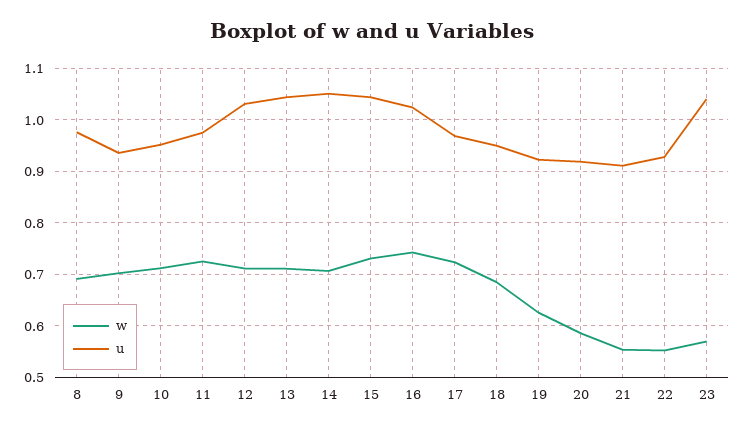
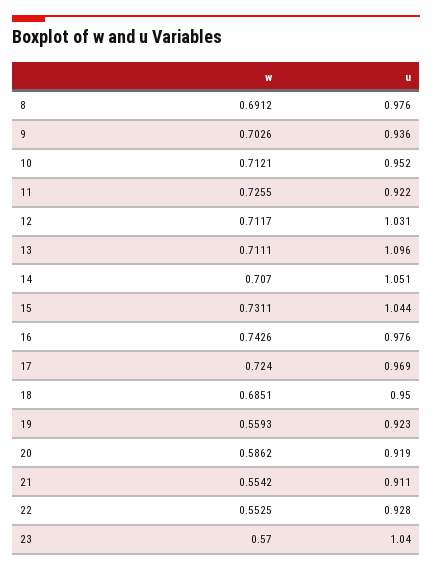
  {
    "w": {
      "8": 0.6912,
      "9": 0.7026,
      "10": 0.7121,
      "11": 0.7255,
      "12": 0.7117,
      "13": 0.7111,
      "14": 0.707,
      "15": 0.7311,
      "16": 0.7426,
      "17": 0.724,
      "18": 0.6851,
-     "19": 0.62,
+     "19": 0.5593,
      "20": 0.5862,
      "21": 0.5542,
      "22": 0.5525,
      "23": 0.57
    },
    "u": {
      "8": 0.976,
      "9": 0.936,
      "10": 0.952,
-     "11": 0.98,
+     "11": 0.922,
      "12": 1.031,
-     "13": 1.04,
+     "13": 1.096,
      "14": 1.051,
      "15": 1.044,
-     "16": 1.02,
+     "16": 0.976,
      "17": 0.969,
      "18": 0.95,
      "19": 0.923,
      "20": 0.919,
      "21": 0.911,
      "22": 0.928,
      "23": 1.04
    }
  }

